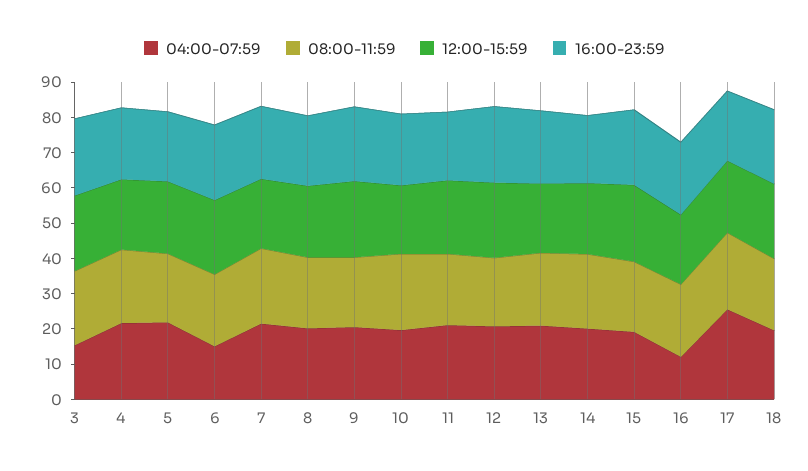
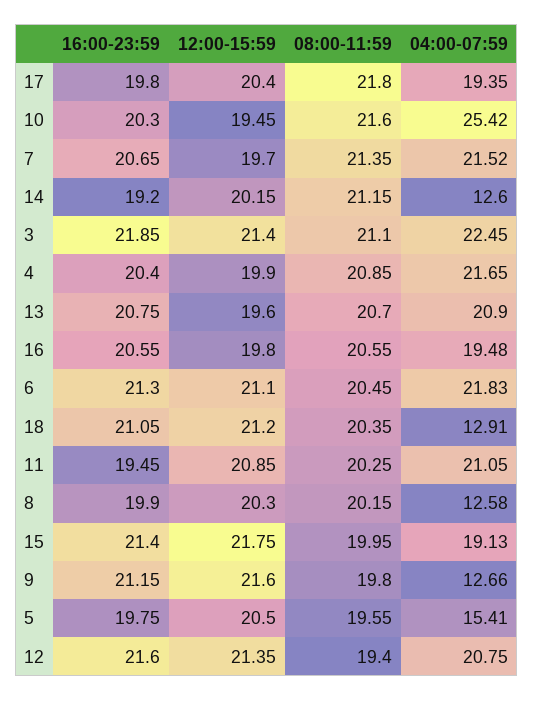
  {
    "04:00-07:59": {
-     "3": 15,
+     "3": 22.45,
      "4": 21.65,
-     "5": 22.5,
+     "5": 15.41,
-     "6": 15,
+     "6": 21.83,
      "7": 21.52,
-     "8": 20,
+     "8": 12.58,
-     "9": 20,
+     "9": 12.66,
-     "10": 20,
+     "10": 25.42,
      "11": 21.05,
      "12": 20.75,
      "13": 20.9,
-     "14": 20,
+     "14": 12.6,
      "15": 19.13,
-     "16": 12.5,
+     "16": 19.48,
-     "17": 25,
+     "17": 19.35,
-     "18": 20
+     "18": 12.91
    },
    "08:00-11:59": {
      "3": 21.1,
      "4": 20.85,
      "5": 19.55,
      "6": 20.45,
      "7": 21.35,
      "8": 20.15,
      "9": 19.8,
      "10": 21.6,
      "11": 20.25,
      "12": 19.4,
      "13": 20.7,
      "14": 21.15,
      "15": 19.95,
      "16": 20.55,
      "17": 21.8,
      "18": 20.35
    },
    "12:00-15:59": {
      "3": 21.4,
      "4": 19.9,
      "5": 20.5,
      "6": 21.1,
      "7": 19.7,
      "8": 20.3,
      "9": 21.6,
      "10": 19.45,
      "11": 20.85,
      "12": 21.35,
      "13": 19.6,
      "14": 20.15,
      "15": 21.75,
      "16": 19.8,
      "17": 20.4,
      "18": 21.2
    },
    "16:00-23:59": {
      "3": 21.85,
      "4": 20.4,
      "5": 19.75,
      "6": 21.3,
      "7": 20.65,
      "8": 19.9,
      "9": 21.15,
      "10": 20.3,
      "11": 19.45,
      "12": 21.6,
      "13": 20.75,
      "14": 19.2,
      "15": 21.4,
      "16": 20.55,
      "17": 19.8,
      "18": 21.05
    }
  }

